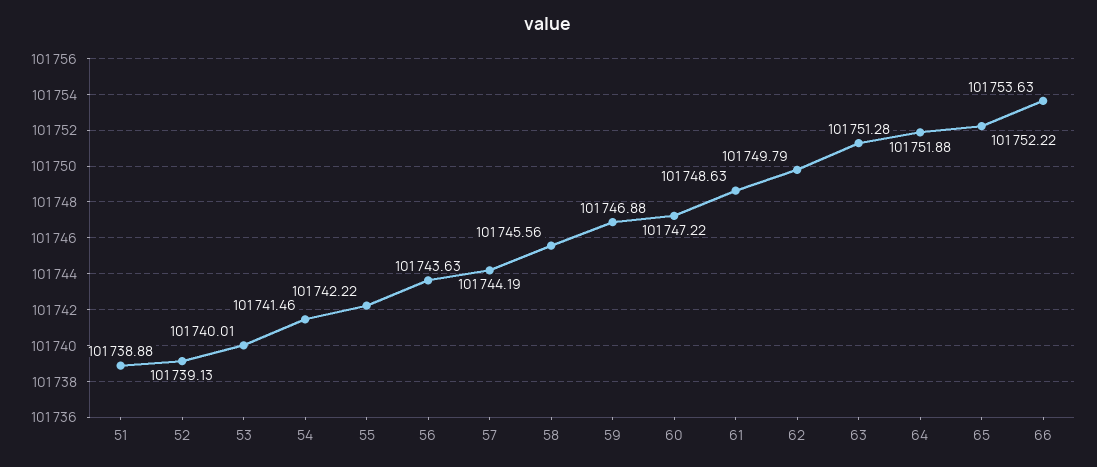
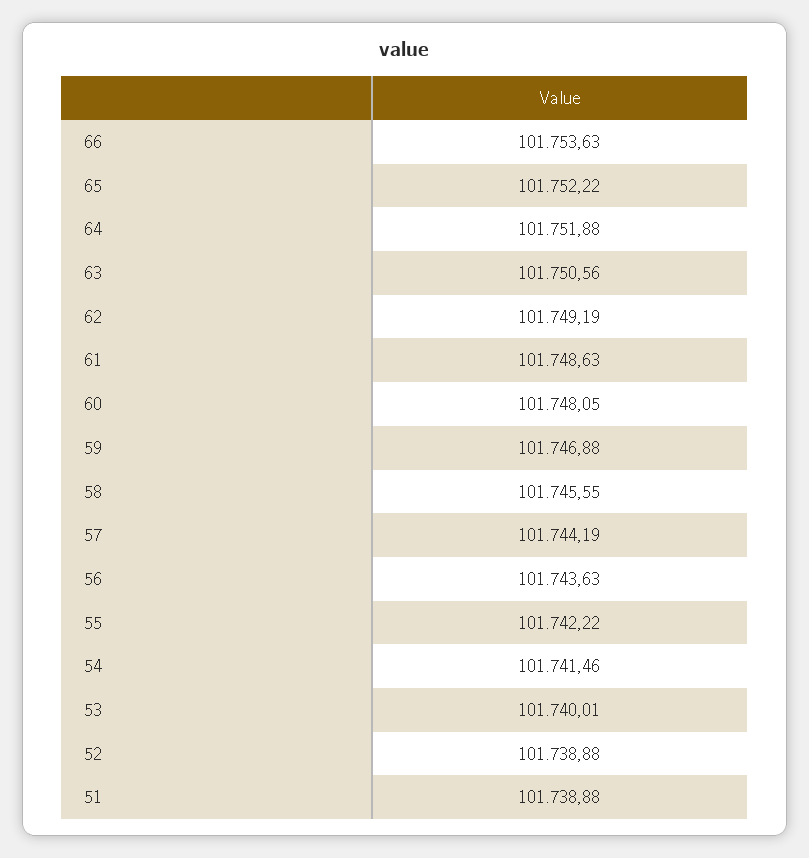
  {
    "51": 101738.88,
-   "52": 101739.13,
+   "52": 101738.88,
    "53": 101740.01,
    "54": 101741.46,
    "55": 101742.22,
    "56": 101743.63,
    "57": 101744.19,
-   "58": 101745.56,
+   "58": 101745.55,
    "59": 101746.88,
-   "60": 101747.22,
+   "60": 101748.05,
    "61": 101748.63,
-   "62": 101749.79,
+   "62": 101749.19,
-   "63": 101751.28,
+   "63": 101750.56,
    "64": 101751.88,
    "65": 101752.22,
    "66": 101753.63
  }

